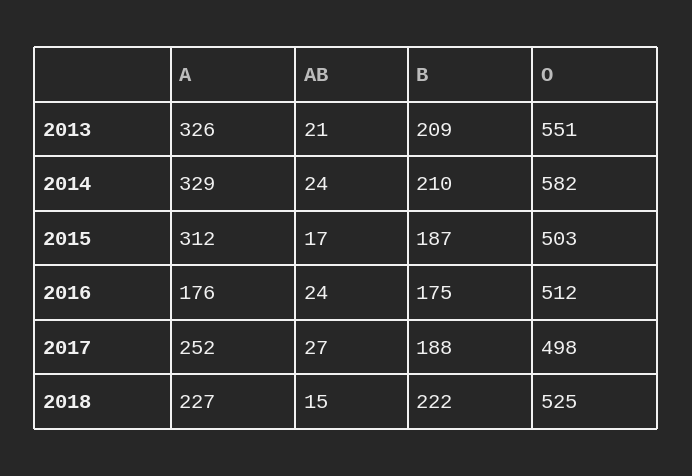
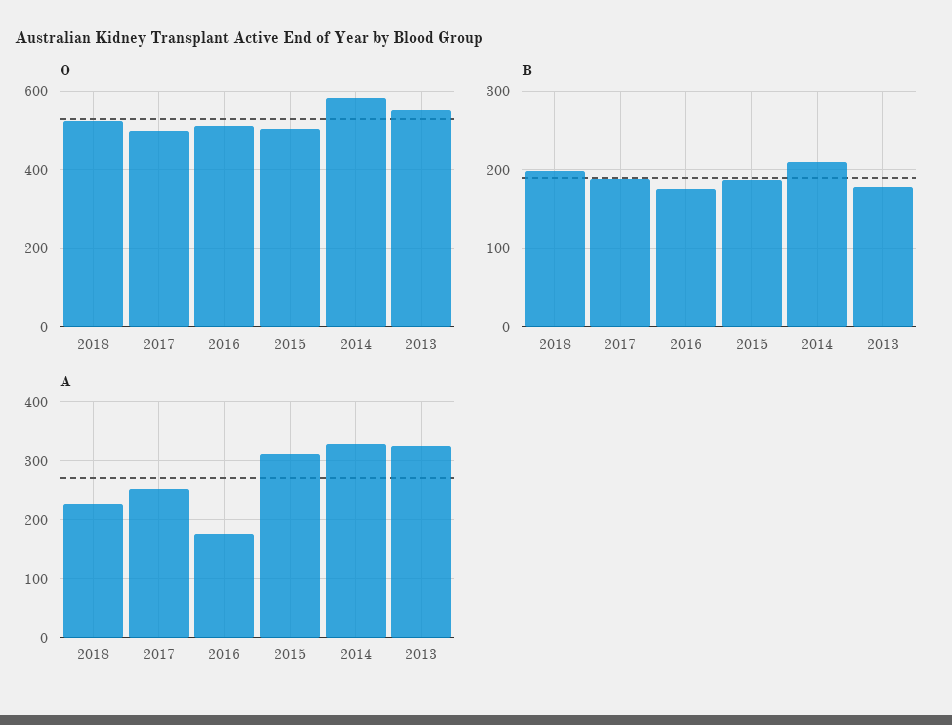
  {
    "A": {
      "2013": 326,
      "2014": 329,
      "2015": 312,
      "2016": 176,
      "2017": 252,
      "2018": 227
    },
-   "AB": {
-     "2013": 21,
-     "2014": 24,
-     "2015": 17,
-     "2016": 24,
-     "2017": 27,
-     "2018": 15
-   },
    "B": {
-     "2013": 209,
+     "2013": 180,
      "2014": 210,
      "2015": 187,
      "2016": 175,
      "2017": 188,
-     "2018": 222
+     "2018": 200
    },
    "O": {
      "2013": 551,
      "2014": 582,
      "2015": 503,
      "2016": 512,
      "2017": 498,
      "2018": 525
    }
  }

